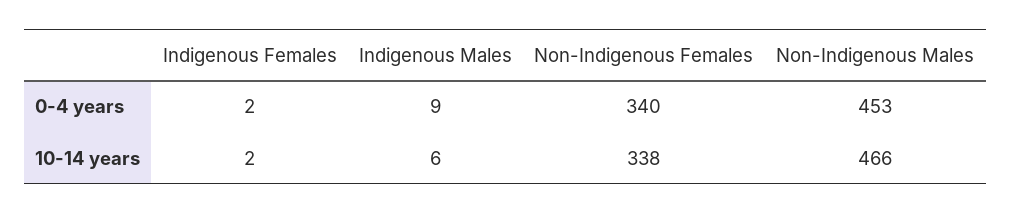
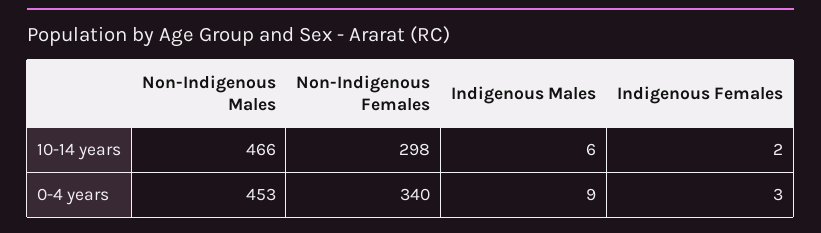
  {
    "Indigenous Females": {
-     "0-4 years": 2,
+     "0-4 years": 3,
      "10-14 years": 2
    },
    "Indigenous Males": {
      "0-4 years": 9,
      "10-14 years": 6
    },
    "Non-Indigenous Females": {
      "0-4 years": 340,
-     "10-14 years": 338
+     "10-14 years": 298
    },
    "Non-Indigenous Males": {
      "0-4 years": 453,
      "10-14 years": 466
    }
  }

